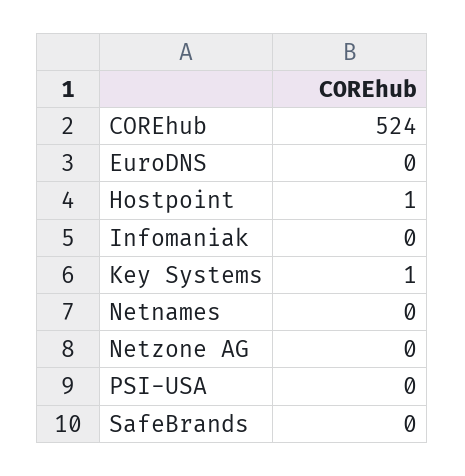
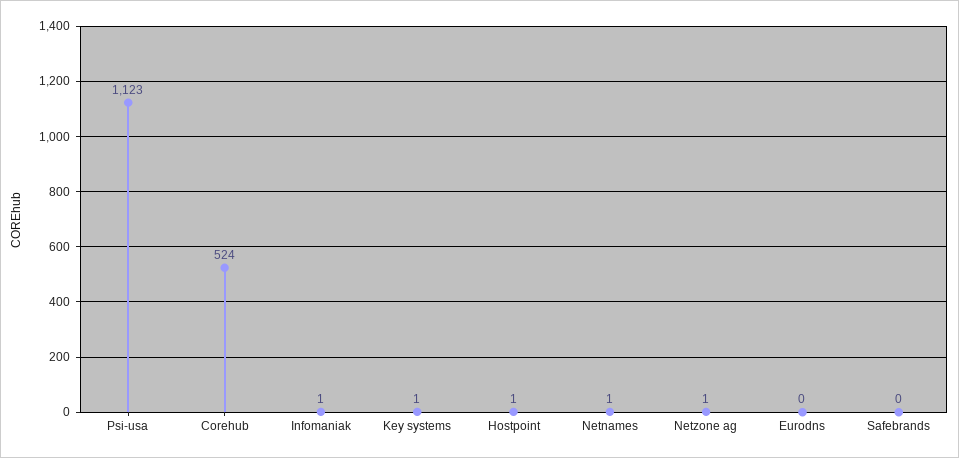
  {
    "COREhub": 524,
    "EuroDNS": 0,
    "Hostpoint": 1,
-   "Infomaniak": 0,
+   "Infomaniak": 1,
    "Key Systems": 1,
-   "Netnames": 0,
+   "Netnames": 1,
-   "Netzone AG": 0,
+   "Netzone AG": 1,
-   "PSI-USA": 0,
+   "PSI-USA": 1123,
    "SafeBrands": 0
  }

